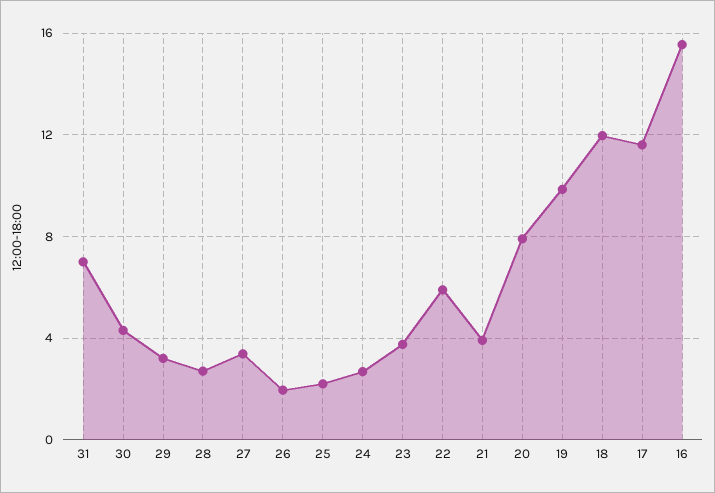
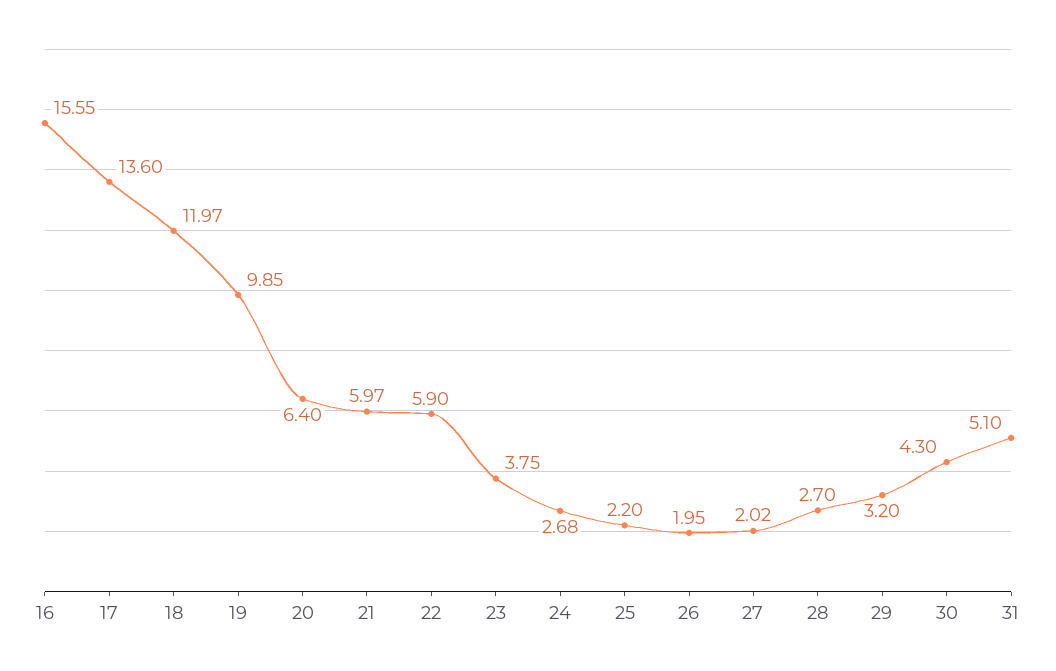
  {
-   "31": 7,
+   "31": 5.1,
    "30": 4.3,
    "29": 3.2,
    "28": 2.7,
-   "27": 3.5,
+   "27": 2.02,
    "26": 1.95,
    "25": 2.2,
    "24": 2.68,
    "23": 3.75,
    "22": 5.9,
-   "21": 4,
+   "21": 5.97,
-   "20": 8,
+   "20": 6.4,
    "19": 9.85,
    "18": 11.97,
-   "17": 11.5,
+   "17": 13.6,
    "16": 15.55
  }

